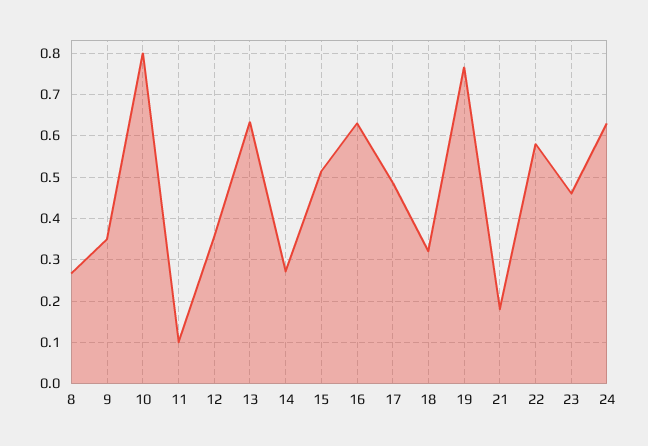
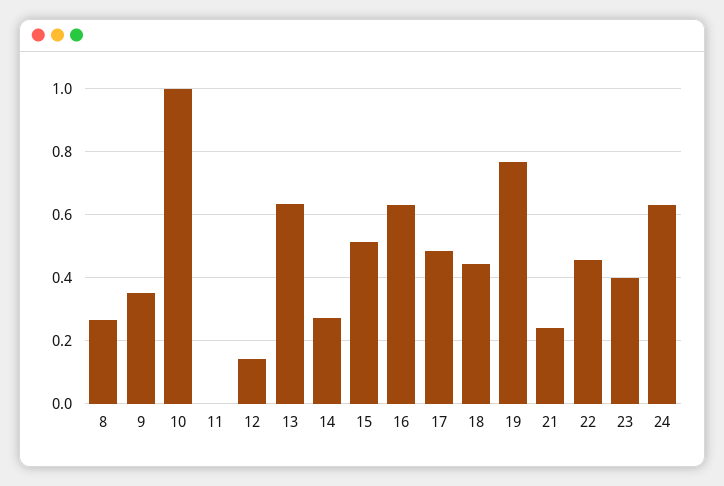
  {
    "8": 0.26,
    "9": 0.36,
-   "10": 0.8,
+   "10": 1,
-   "11": 0.1,
+   "11": 0,
-   "12": 0.36,
+   "12": 0.14,
    "13": 0.64,
    "14": 0.28,
    "15": 0.52,
    "16": 0.64,
    "17": 0.48,
-   "18": 0.32,
+   "18": 0.44,
    "19": 0.76,
-   "21": 0.18,
+   "21": 0.24,
-   "22": 0.58,
+   "22": 0.46,
-   "23": 0.46,
+   "23": 0.4,
    "24": 0.64
  }

